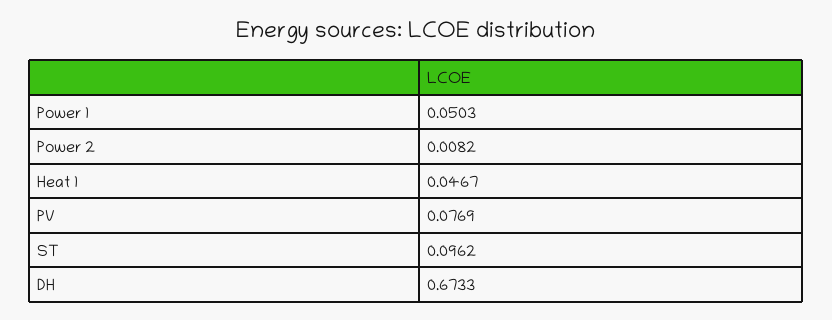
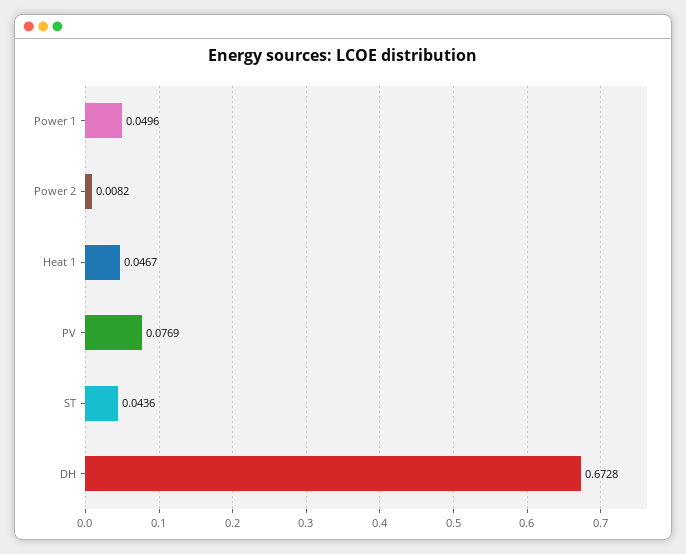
  {
-   "Power 1": 0.0503,
+   "Power 1": 0.0496,
    "Power 2": 0.0082,
    "Heat 1": 0.0467,
    "PV": 0.0769,
-   "ST": 0.0962,
+   "ST": 0.0436,
-   "DH": 0.6733
+   "DH": 0.6728
  }

